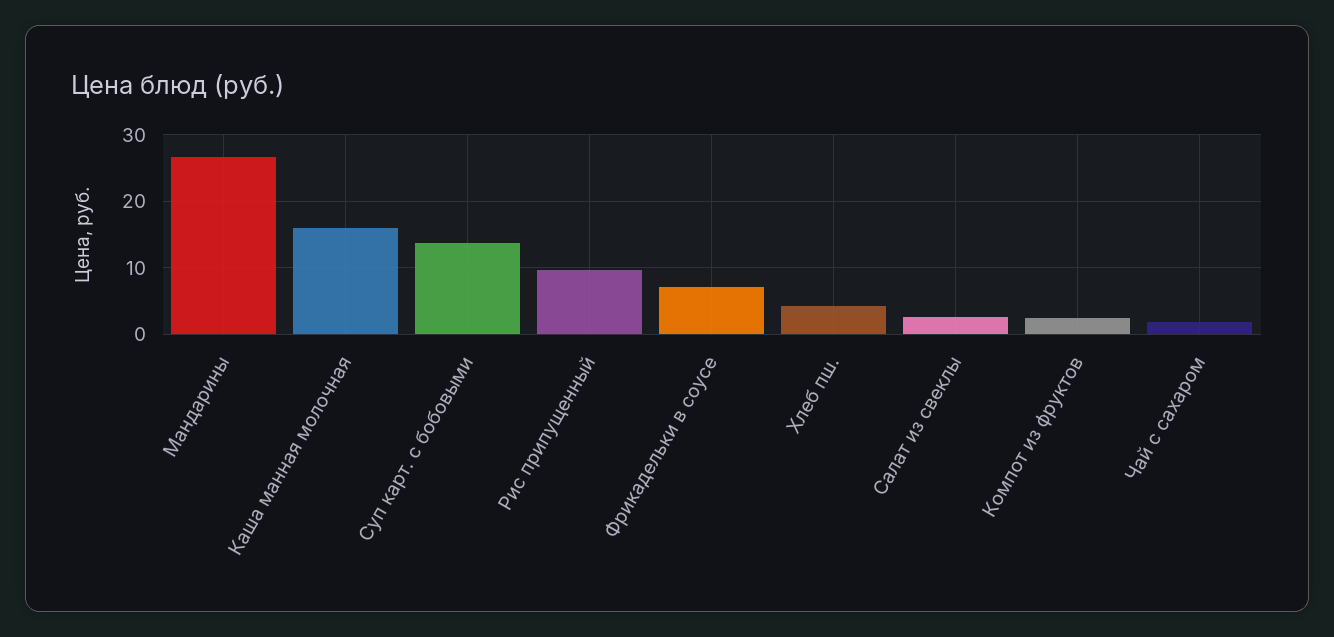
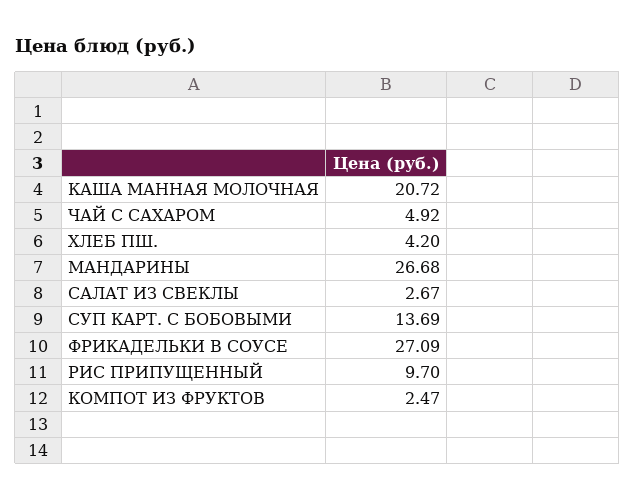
  {
    "Мандарины": 26.68,
-   "Каша манная молочная": 16,
+   "Каша манная молочная": 20.72,
    "Суп карт. с бобовыми": 13.69,
    "Рис припущенный": 9.7,
-   "Фрикадельки в соусе": 7,
+   "Фрикадельки в соусе": 27.09,
    "Хлеб пш.": 4.2,
    "Салат из свеклы": 2.67,
    "Компот из фруктов": 2.47,
-   "Чай с сахаром": 2
+   "Чай с сахаром": 4.92
  }

